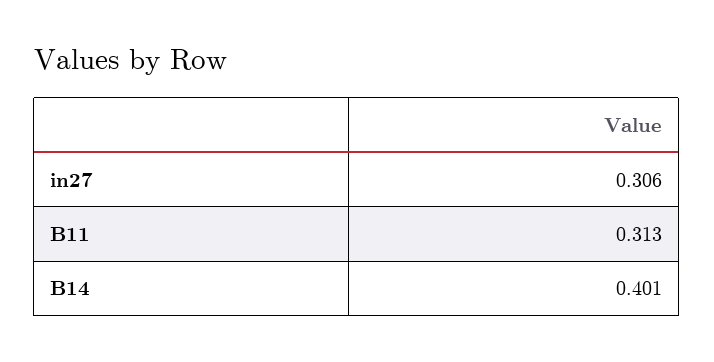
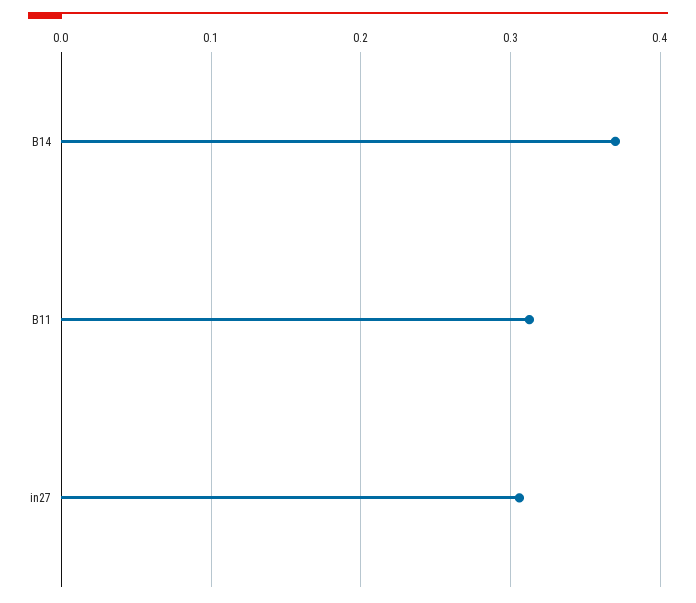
  {
    "in27": 0.306,
    "B11": 0.313,
-   "B14": 0.401
+   "B14": 0.37
  }

